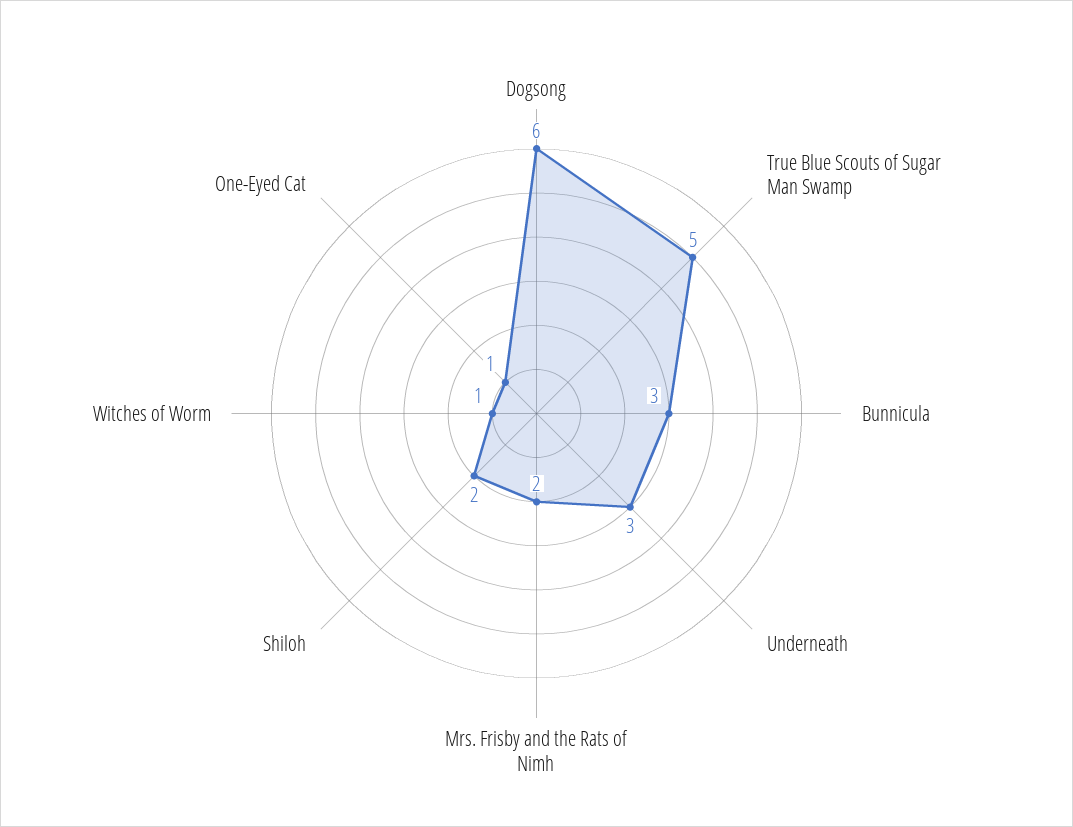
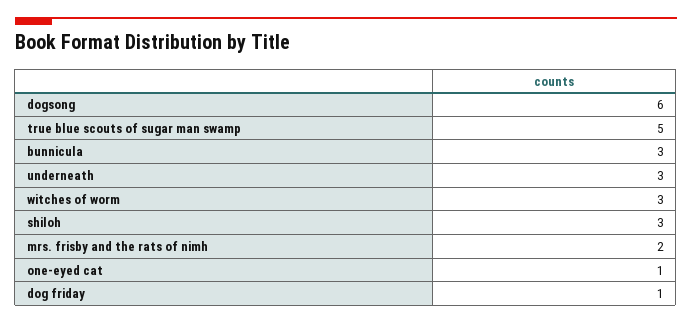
  {
    "Dogsong": 6,
    "True Blue Scouts of Sugar Man Swamp": 5,
    "Bunnicula": 3,
    "Underneath": 3,
    "Mrs. Frisby and the Rats of Nimh": 2,
-   "Shiloh": 2,
+   "Shiloh": 3,
-   "Witches of Worm": 1,
+   "Witches of Worm": 3,
-   "One-Eyed Cat": 1
+   "One-Eyed Cat": 1,
+   "dog friday": 1
  }

